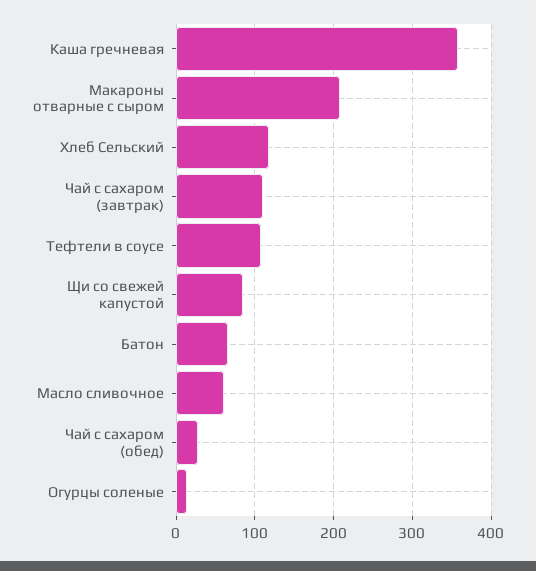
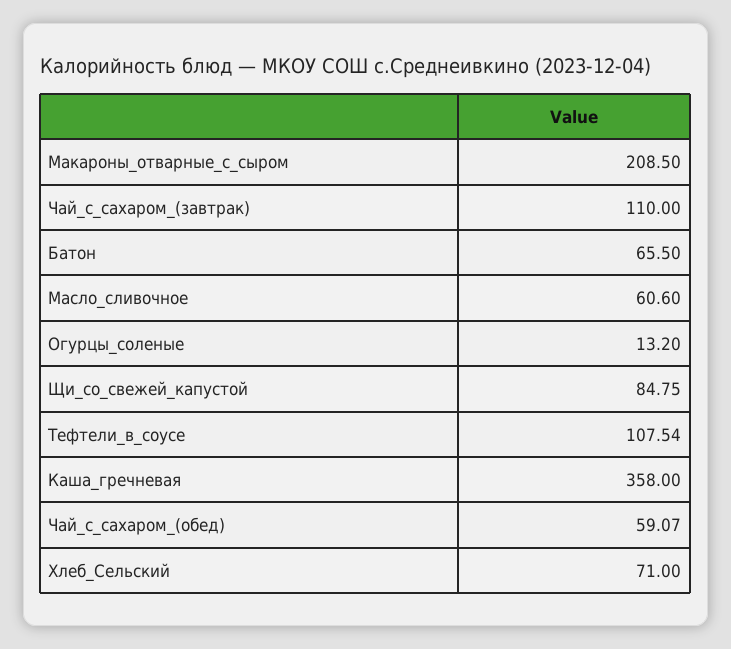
  {
    "Каша гречневая": 358,
    "Макароны отварные с сыром": 208.5,
-   "Хлеб Сельский": 120,
+   "Хлеб Сельский": 71,
    "Чай с сахаром (завтрак)": 110,
    "Тефтели в соусе": 107.54,
    "Щи со свежей капустой": 84.75,
    "Батон": 65.5,
    "Масло сливочное": 60.6,
-   "Чай с сахаром (обед)": 30,
+   "Чай с сахаром (обед)": 59.07,
    "Огурцы соленые": 13.2
  }

